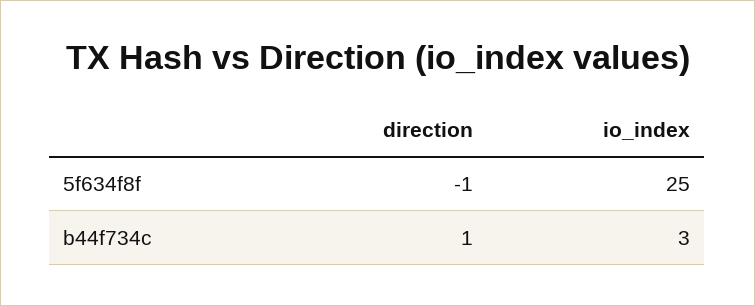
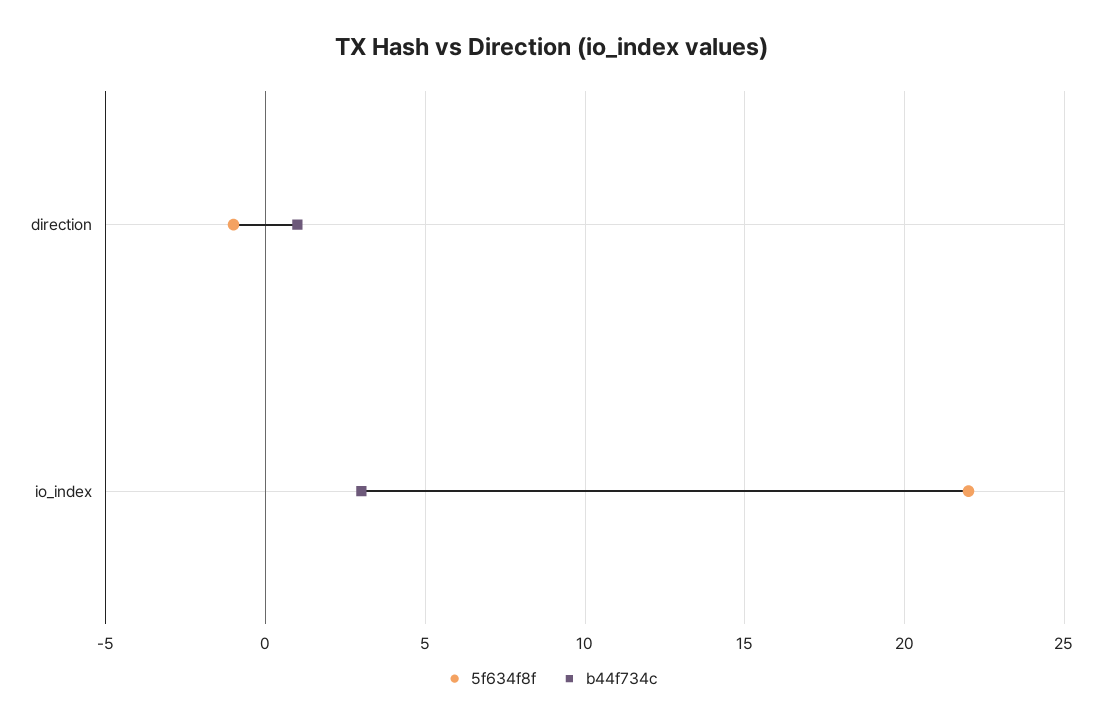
  {
    "5f634f8f": {
      "direction": -1,
-     "io_index": 25
+     "io_index": 22
    },
    "b44f734c": {
      "direction": 1,
      "io_index": 3
    }
  }

